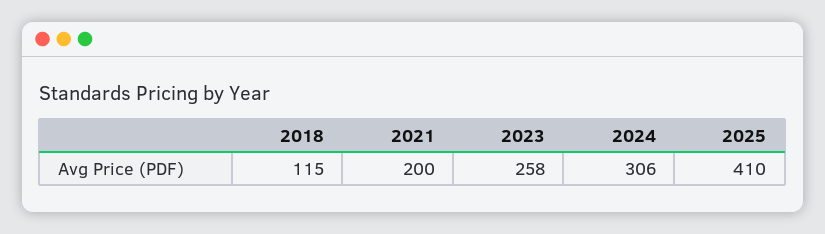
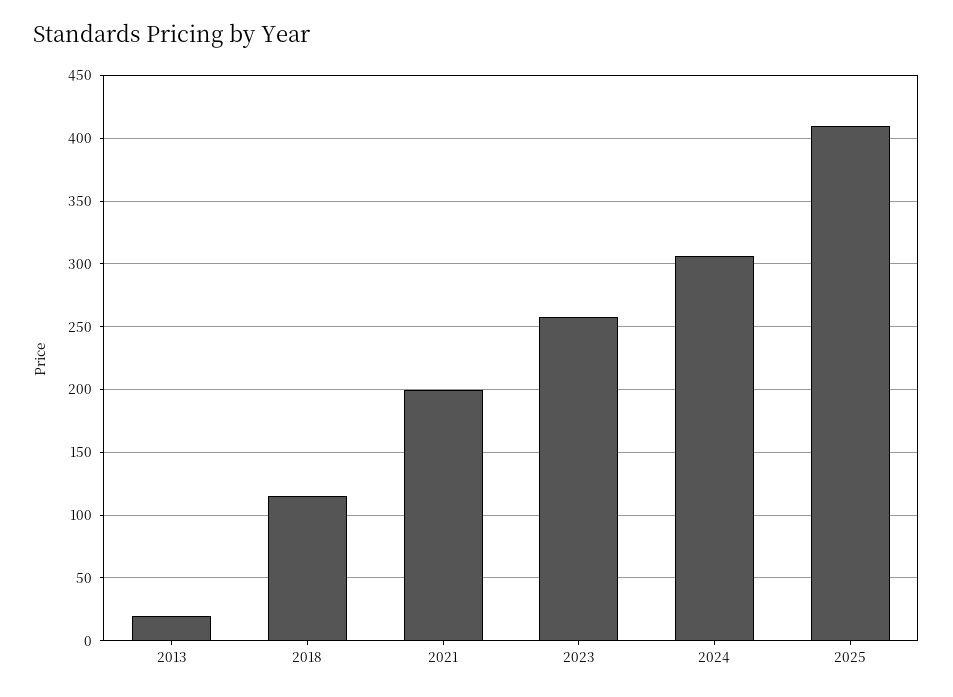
  {
    "2018": 115,
    "2021": 200,
    "2023": 258,
    "2024": 306,
-   "2025": 410
+   "2025": 410,
+   "2013": 20
  }

